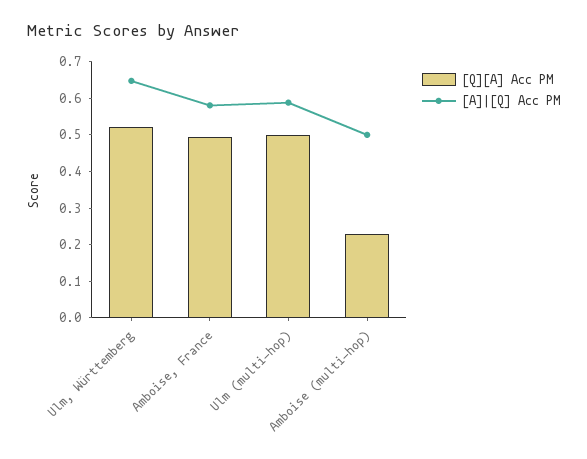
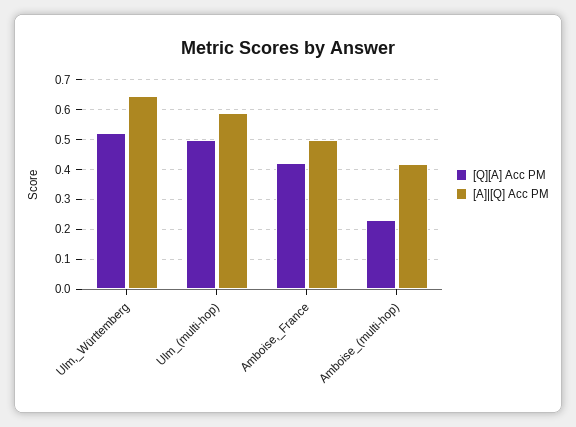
  {
    "[Q][A] Acc PM": {
      "Ulm, Württemberg": 0.525,
-     "Amboise, France": 0.5,
+     "Amboise, France": 0.425,
      "Ulm (multi-hop)": 0.5,
      "Amboise (multi-hop)": 0.225
    },
    "[A]|[Q] Acc PM": {
      "Ulm, Württemberg": 0.65,
-     "Amboise, France": 0.575,
+     "Amboise, France": 0.5,
      "Ulm (multi-hop)": 0.6,
-     "Amboise (multi-hop)": 0.5
+     "Amboise (multi-hop)": 0.425
    }
  }

